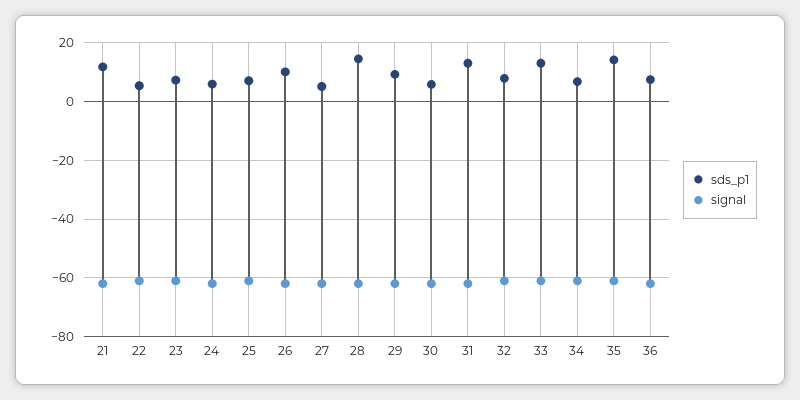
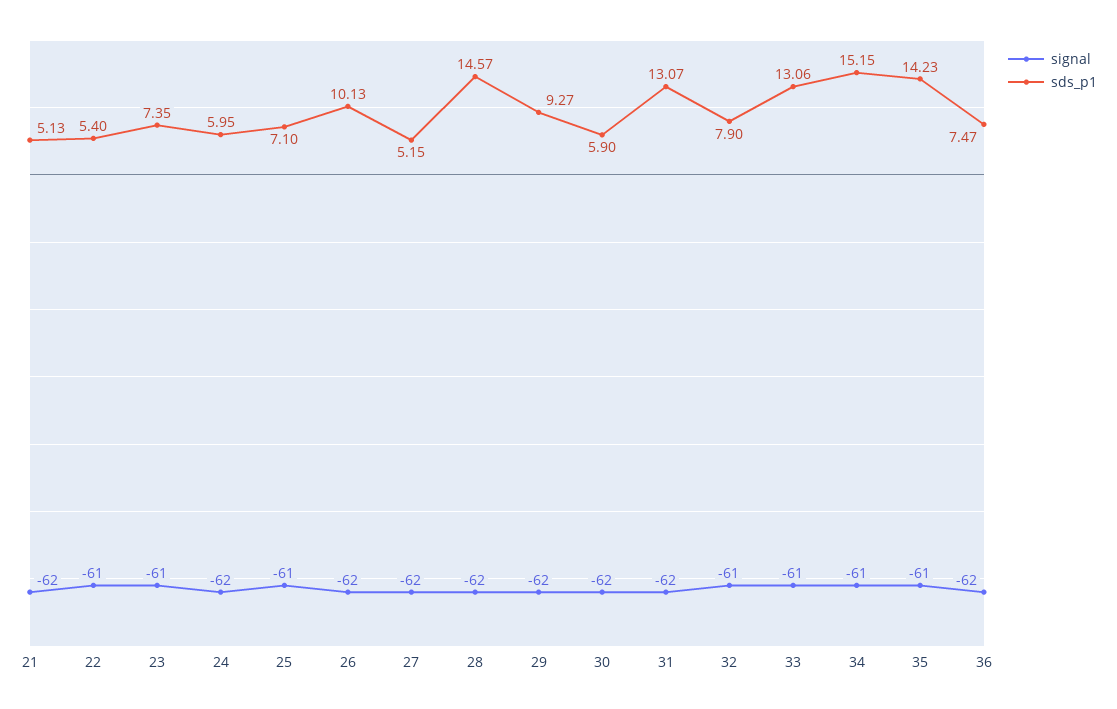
  {
    "sds_p1": {
-     "21": 12.5,
+     "21": 5.13,
      "22": 5.4,
      "23": 7.35,
      "24": 5.95,
      "25": 7.1,
      "26": 10.13,
      "27": 5.15,
      "28": 14.57,
      "29": 9.27,
      "30": 5.9,
      "31": 13.07,
      "32": 7.9,
      "33": 13.06,
-     "34": 7.5,
+     "34": 15.15,
      "35": 14.23,
      "36": 7.47
    },
    "signal": {
      "21": -62,
      "22": -61,
      "23": -61,
      "24": -62,
      "25": -61,
      "26": -62,
      "27": -62,
      "28": -62,
      "29": -62,
      "30": -62,
      "31": -62,
      "32": -61,
      "33": -61,
      "34": -61,
      "35": -61,
      "36": -62
    }
  }

